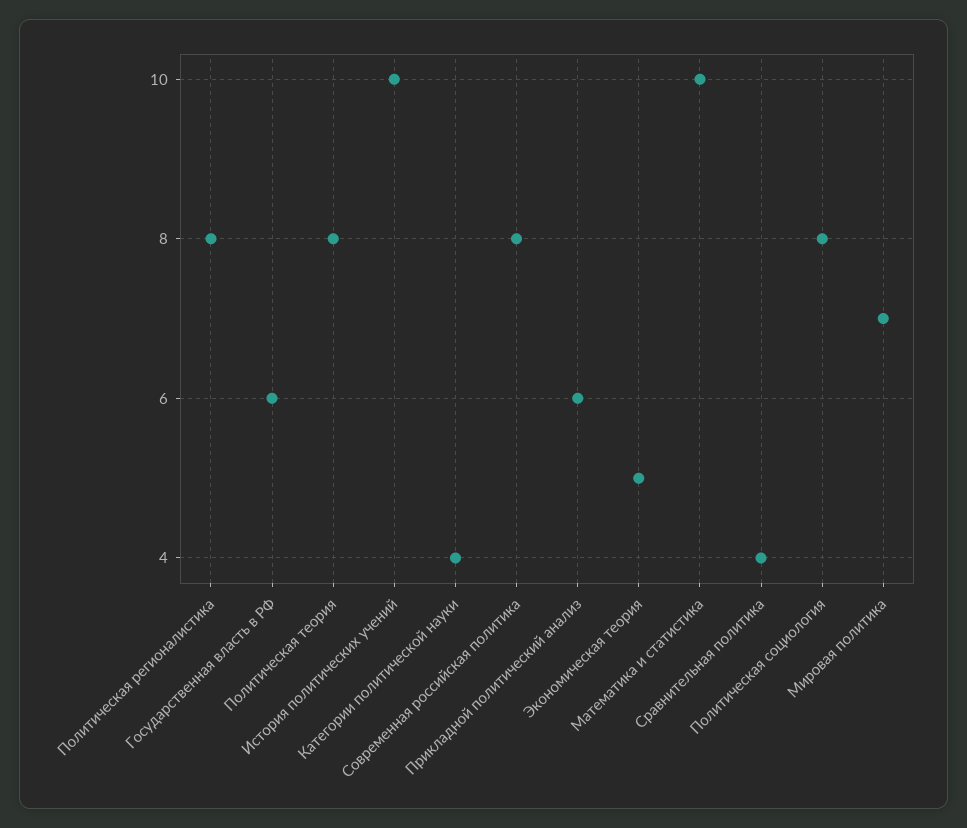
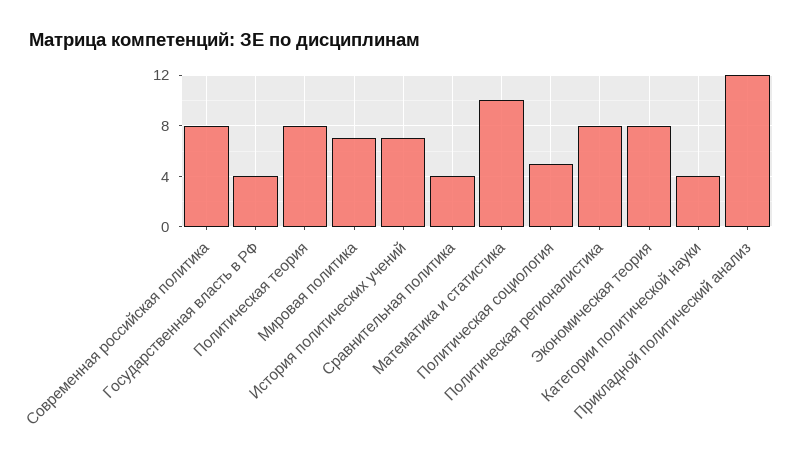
  {
    "Политическая регионалистика": 8,
-   "Государственная власть в РФ": 6,
+   "Государственная власть в РФ": 4,
    "Политическая теория": 8,
-   "История политических учений": 10,
+   "История политических учений": 7,
    "Категории политической науки": 4,
    "Современная российская политика": 8,
-   "Прикладной политический анализ": 6,
+   "Прикладной политический анализ": 12,
-   "Экономическая теория": 5,
+   "Экономическая теория": 8,
    "Математика и статистика": 10,
    "Сравнительная политика": 4,
-   "Политическая социология": 8,
+   "Политическая социология": 5,
    "Мировая политика": 7
  }

